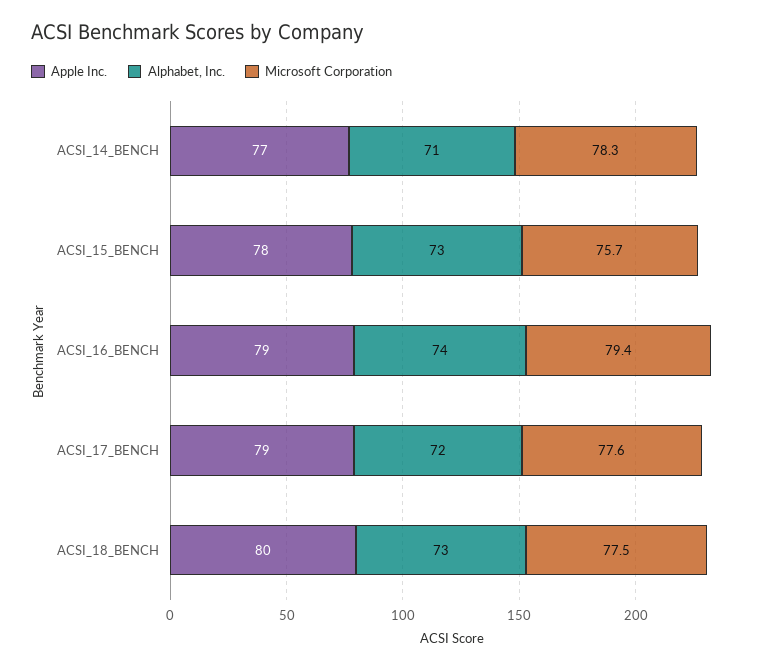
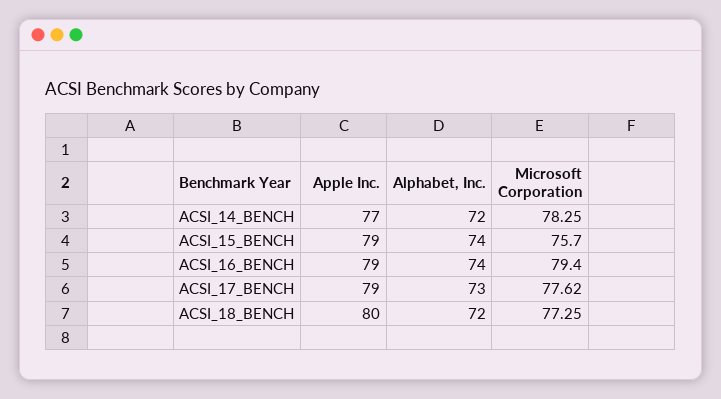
  {
    "Apple Inc.": {
      "ACSI_14_BENCH": 77,
-     "ACSI_15_BENCH": 78,
+     "ACSI_15_BENCH": 79,
      "ACSI_16_BENCH": 79,
      "ACSI_17_BENCH": 79,
      "ACSI_18_BENCH": 80
    },
    "Alphabet, Inc.": {
-     "ACSI_14_BENCH": 71,
+     "ACSI_14_BENCH": 72,
-     "ACSI_15_BENCH": 73,
+     "ACSI_15_BENCH": 74,
      "ACSI_16_BENCH": 74,
-     "ACSI_17_BENCH": 72,
+     "ACSI_17_BENCH": 73,
-     "ACSI_18_BENCH": 73
+     "ACSI_18_BENCH": 72
    },
    "Microsoft Corporation": {
      "ACSI_14_BENCH": 78.25,
      "ACSI_15_BENCH": 75.7,
      "ACSI_16_BENCH": 79.4,
      "ACSI_17_BENCH": 77.62,
-     "ACSI_18_BENCH": 77.5
+     "ACSI_18_BENCH": 77.25
    }
  }

